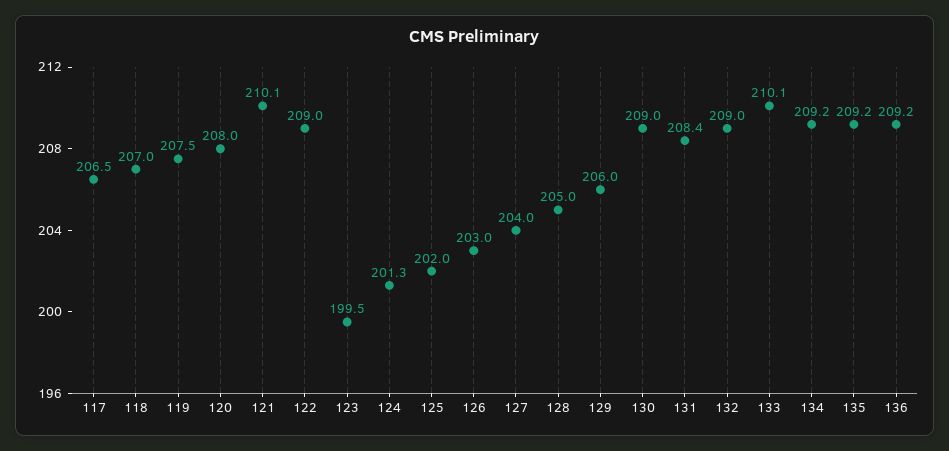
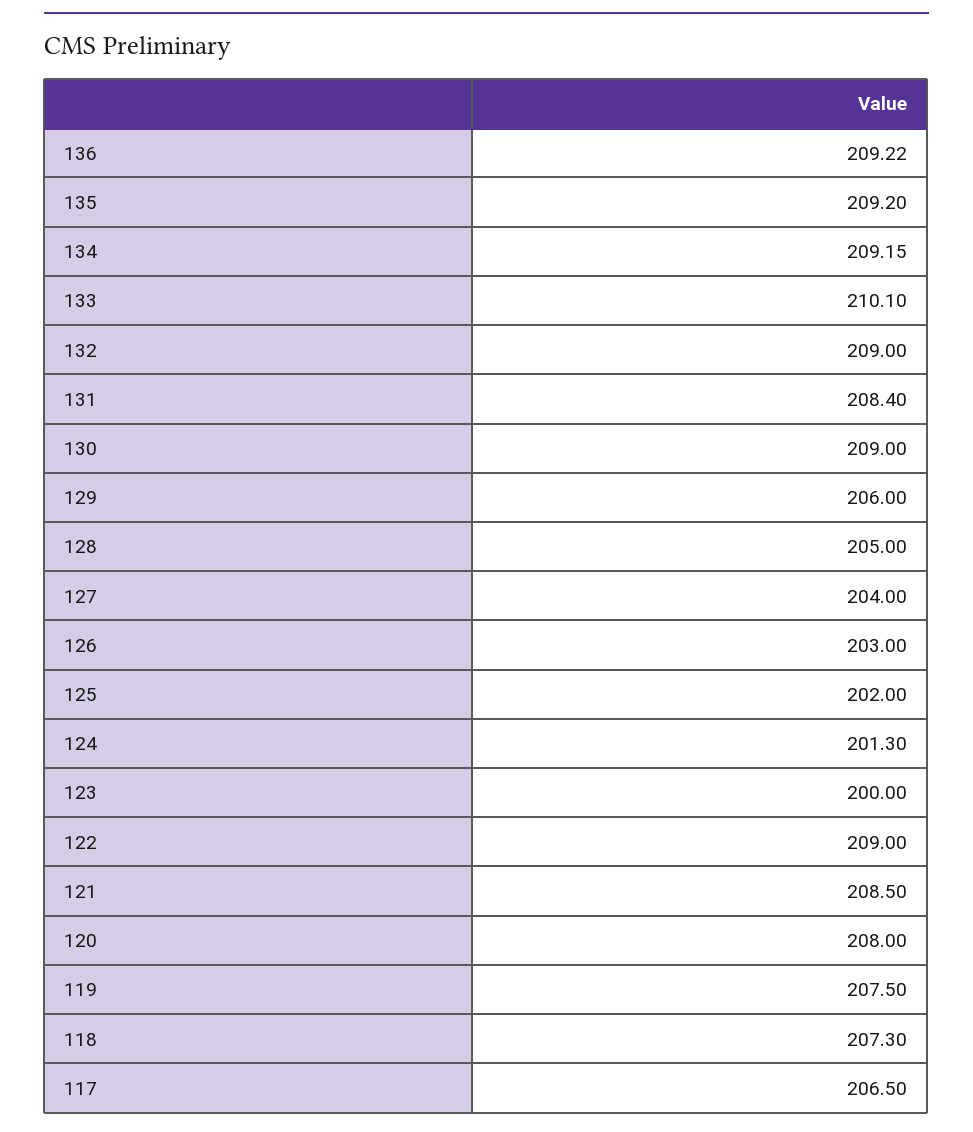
  {
    "117": 206.5,
-   "118": 207,
+   "118": 207.3,
    "119": 207.5,
    "120": 208,
-   "121": 210.1,
+   "121": 208.5,
    "122": 209,
-   "123": 199.5,
+   "123": 200,
    "124": 201.3,
    "125": 202,
    "126": 203,
    "127": 204,
    "128": 205,
    "129": 206,
    "130": 209,
    "131": 208.4,
    "132": 209,
    "133": 210.1,
    "134": 209.15,
    "135": 209.2,
    "136": 209.22
  }

